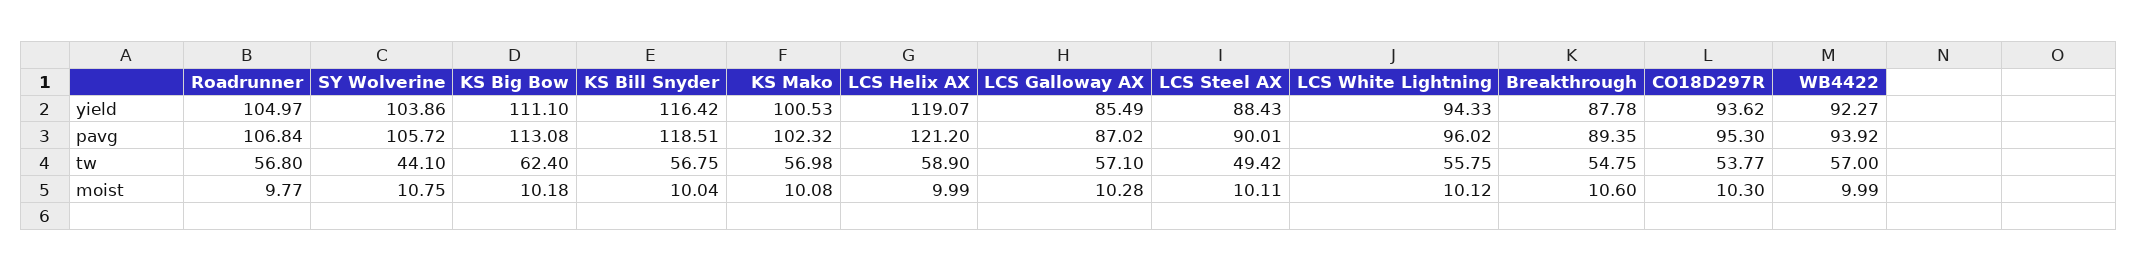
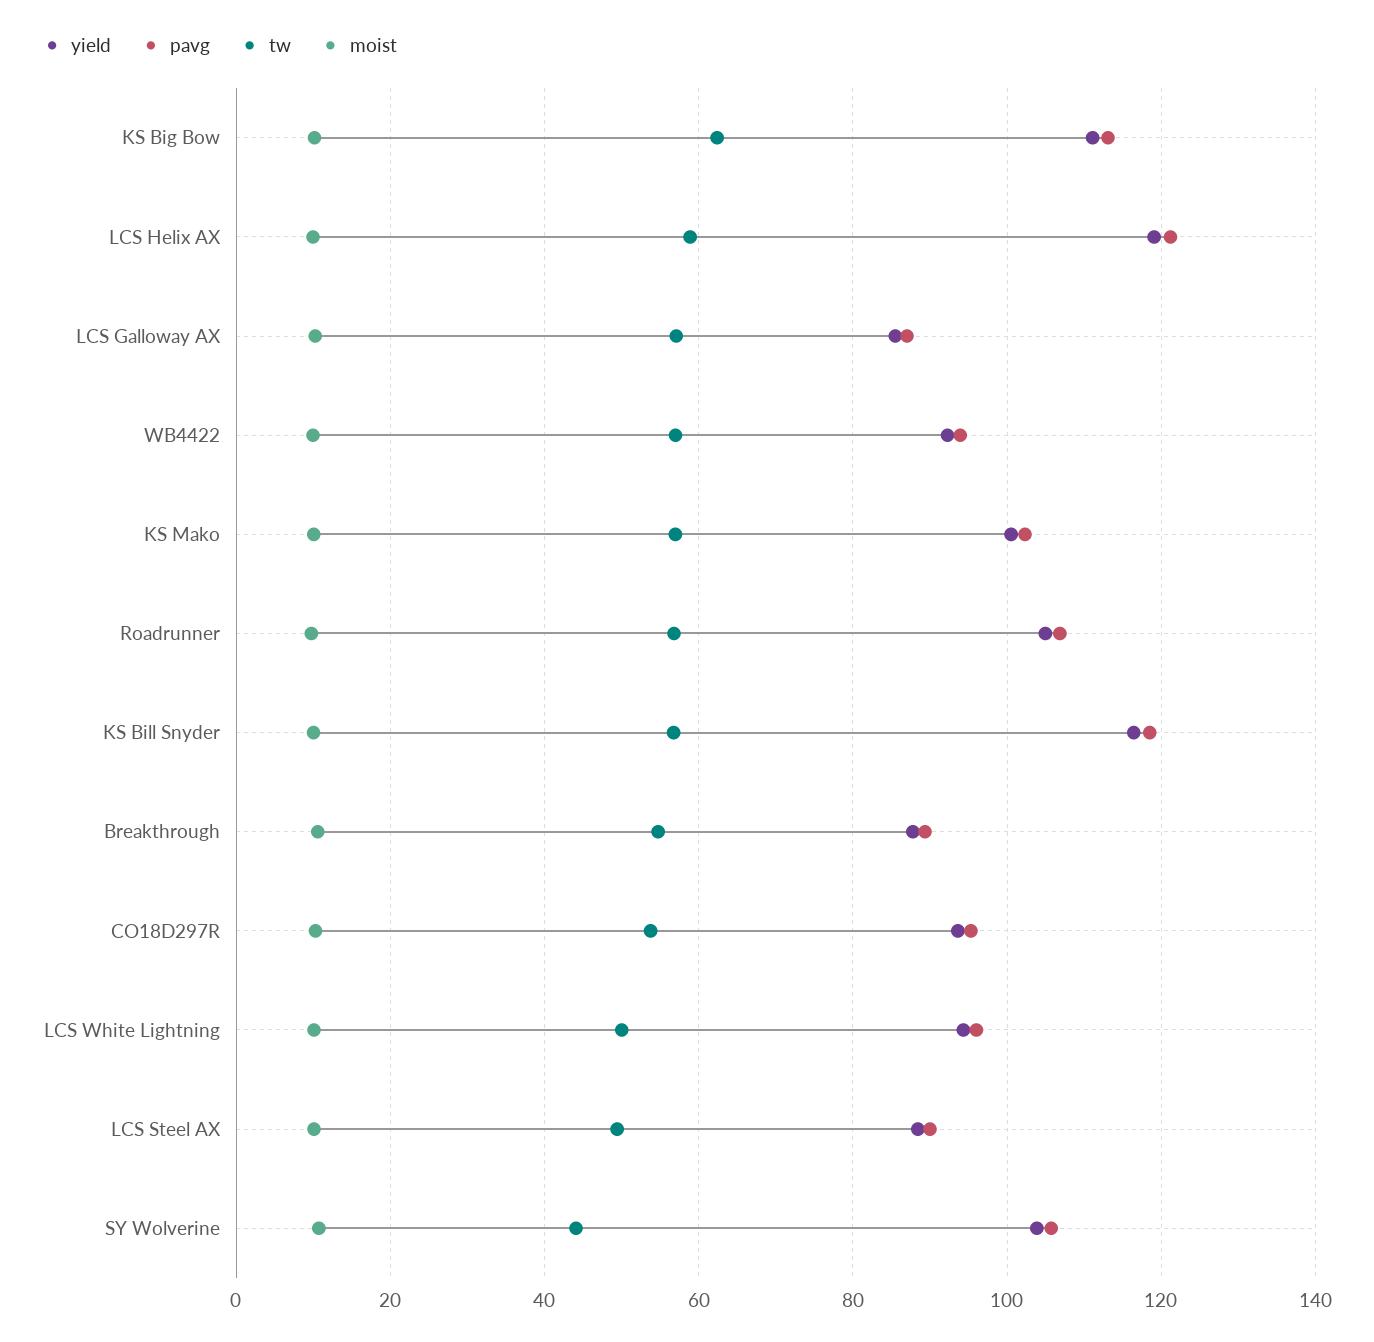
  {
    "yield": {
      "Roadrunner": 104.97,
      "SY Wolverine": 103.86,
      "KS Big Bow": 111.1,
      "KS Bill Snyder": 116.42,
      "KS Mako": 100.53,
      "LCS Helix AX": 119.07,
      "LCS Galloway AX": 85.49,
      "LCS Steel AX": 88.43,
      "LCS White Lightning": 94.33,
      "Breakthrough": 87.78,
      "CO18D297R": 93.62,
      "WB4422": 92.27
    },
    "pavg": {
      "Roadrunner": 106.84,
      "SY Wolverine": 105.72,
      "KS Big Bow": 113.08,
      "KS Bill Snyder": 118.51,
      "KS Mako": 102.32,
      "LCS Helix AX": 121.2,
      "LCS Galloway AX": 87.02,
      "LCS Steel AX": 90.01,
      "LCS White Lightning": 96.02,
      "Breakthrough": 89.35,
      "CO18D297R": 95.3,
      "WB4422": 93.92
    },
    "tw": {
      "Roadrunner": 56.8,
      "SY Wolverine": 44.1,
      "KS Big Bow": 62.4,
      "KS Bill Snyder": 56.75,
      "KS Mako": 56.98,
      "LCS Helix AX": 58.9,
      "LCS Galloway AX": 57.1,
      "LCS Steel AX": 49.42,
-     "LCS White Lightning": 55.75,
+     "LCS White Lightning": 50,
      "Breakthrough": 54.75,
      "CO18D297R": 53.77,
      "WB4422": 57
    },
    "moist": {
      "Roadrunner": 9.77,
      "SY Wolverine": 10.75,
      "KS Big Bow": 10.18,
      "KS Bill Snyder": 10.04,
      "KS Mako": 10.08,
      "LCS Helix AX": 9.99,
      "LCS Galloway AX": 10.28,
      "LCS Steel AX": 10.11,
      "LCS White Lightning": 10.12,
      "Breakthrough": 10.6,
      "CO18D297R": 10.3,
      "WB4422": 9.99
    }
  }

